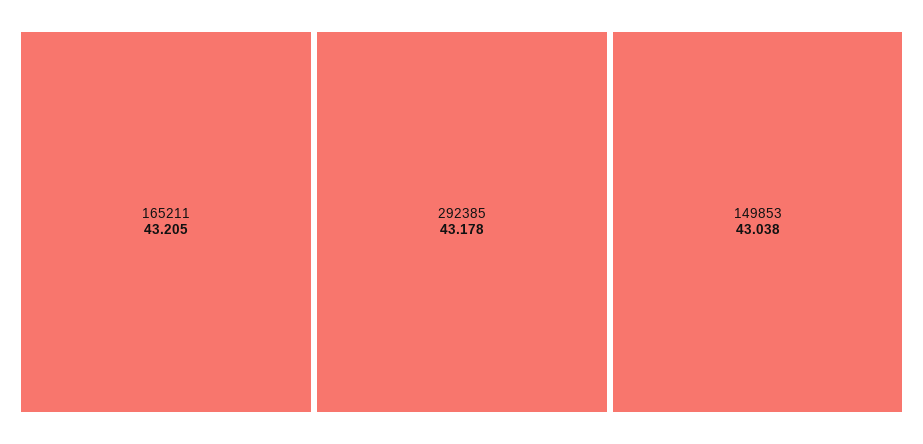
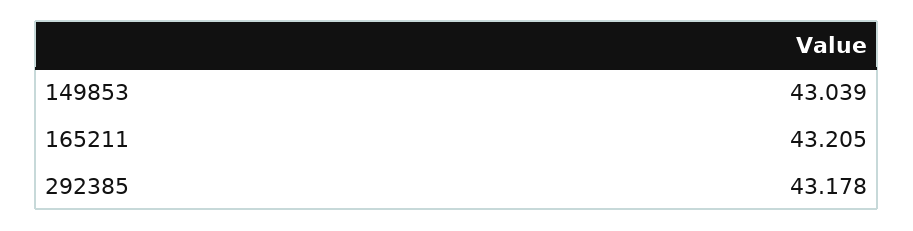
  {
    "165211": 43.205,
    "292385": 43.178,
-   "149853": 43.038
+   "149853": 43.039
  }

